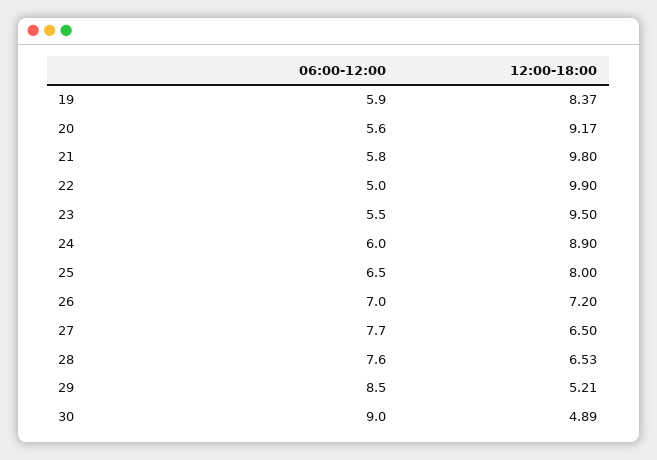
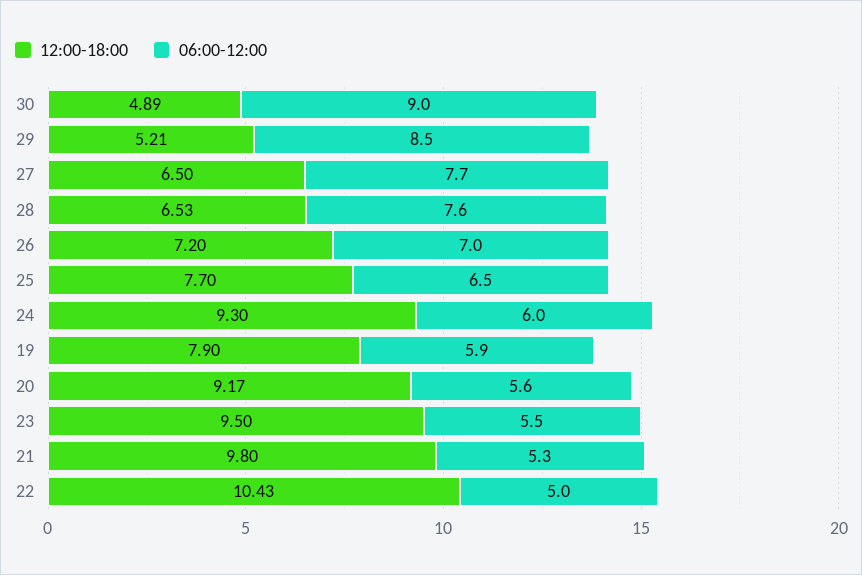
  {
    "06:00-12:00": {
      "19": 5.9,
      "20": 5.6,
-     "21": 5.8,
+     "21": 5.3,
      "22": 5,
      "23": 5.5,
      "24": 6,
      "25": 6.5,
      "26": 7,
      "27": 7.7,
      "28": 7.6,
      "29": 8.5,
      "30": 9
    },
    "12:00-18:00": {
-     "19": 8.37,
+     "19": 7.9,
      "20": 9.17,
      "21": 9.8,
-     "22": 9.9,
+     "22": 10.43,
      "23": 9.5,
-     "24": 8.9,
+     "24": 9.3,
-     "25": 8,
+     "25": 7.7,
      "26": 7.2,
      "27": 6.5,
      "28": 6.53,
      "29": 5.21,
      "30": 4.89
    }
  }

